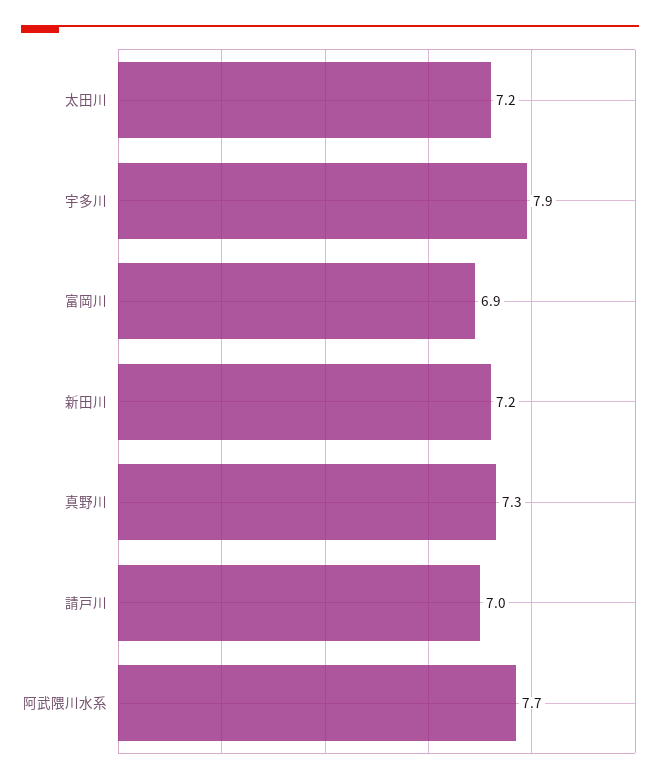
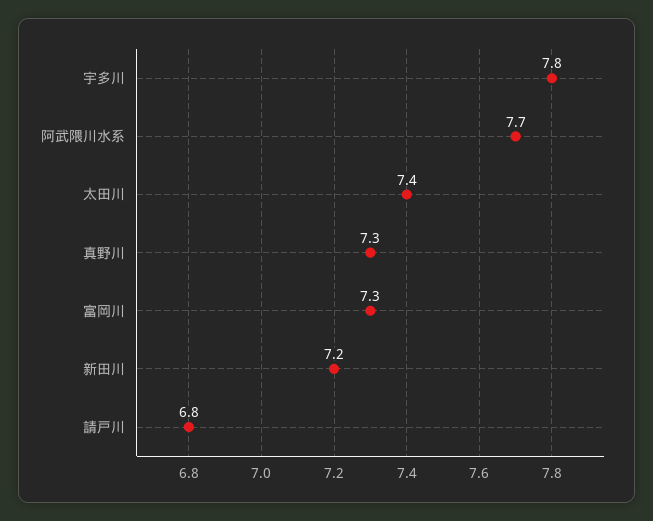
  {
-   "太田川": 7.2,
+   "太田川": 7.4,
-   "宇多川": 7.9,
+   "宇多川": 7.8,
-   "富岡川": 6.9,
+   "富岡川": 7.3,
    "新田川": 7.2,
    "真野川": 7.3,
-   "請戸川": 7,
+   "請戸川": 6.8,
    "阿武隈川水系": 7.7
  }

